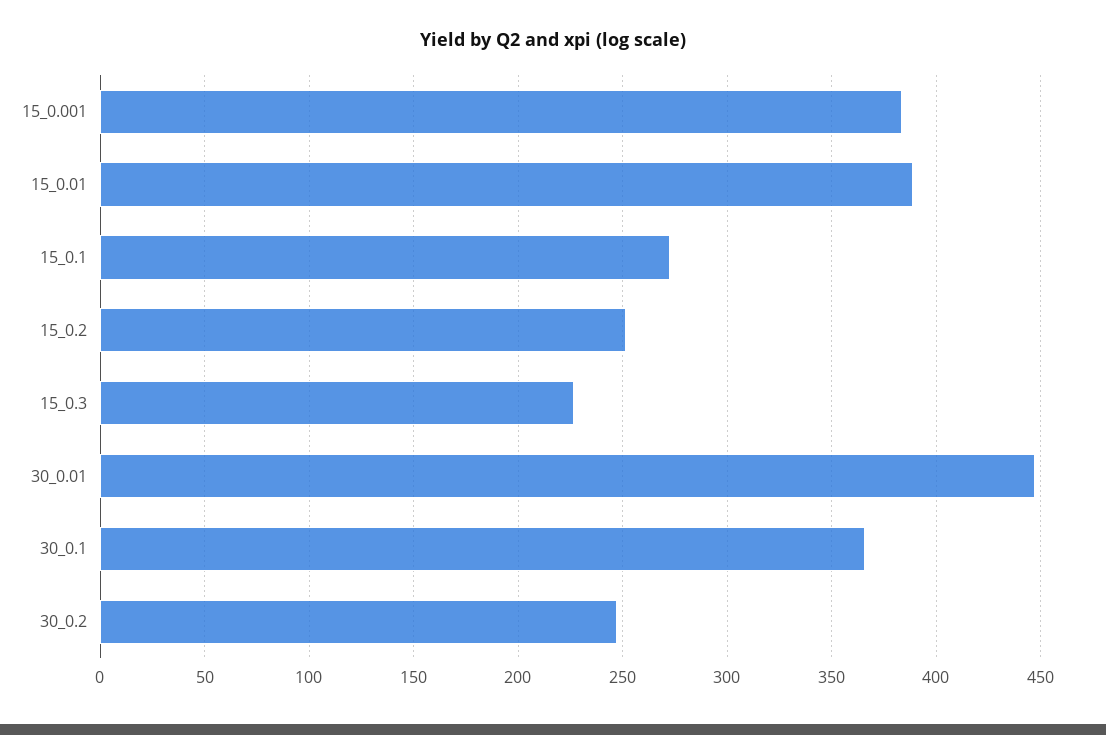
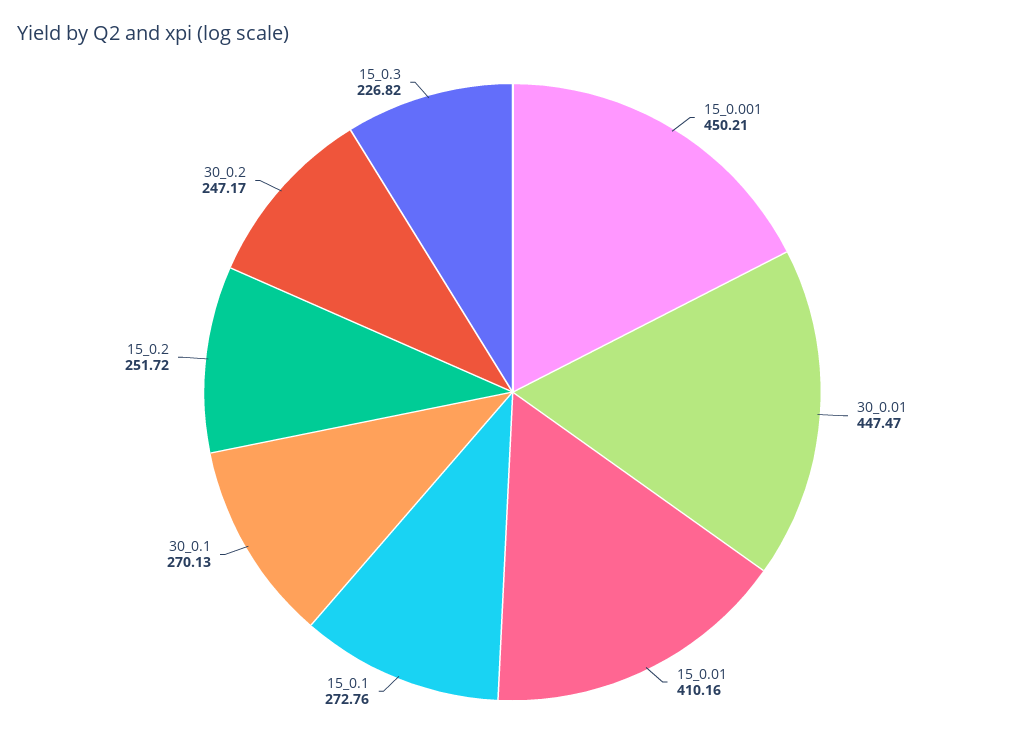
  {
-   "15_0.001": 385,
+   "15_0.001": 450.21,
-   "15_0.01": 390,
+   "15_0.01": 410.16,
    "15_0.1": 272.76,
    "15_0.2": 251.72,
    "15_0.3": 226.82,
    "30_0.01": 447.47,
-   "30_0.1": 365,
+   "30_0.1": 270.13,
    "30_0.2": 247.17
  }

